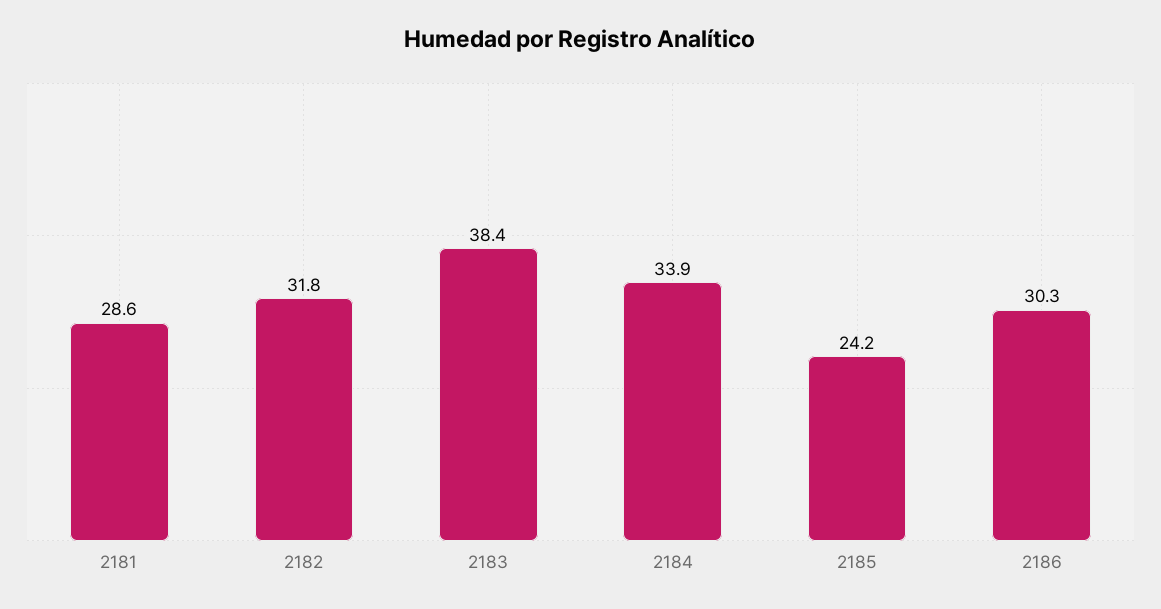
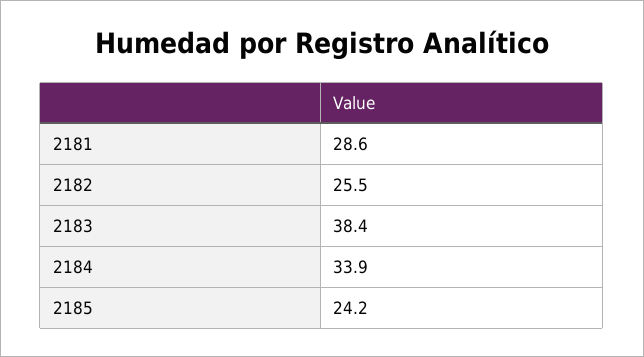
  {
    "2181": 28.6,
-   "2182": 31.8,
+   "2182": 25.5,
    "2183": 38.4,
    "2184": 33.9,
-   "2185": 24.2,
+   "2185": 24.2
-   "2186": 30.3
  }

